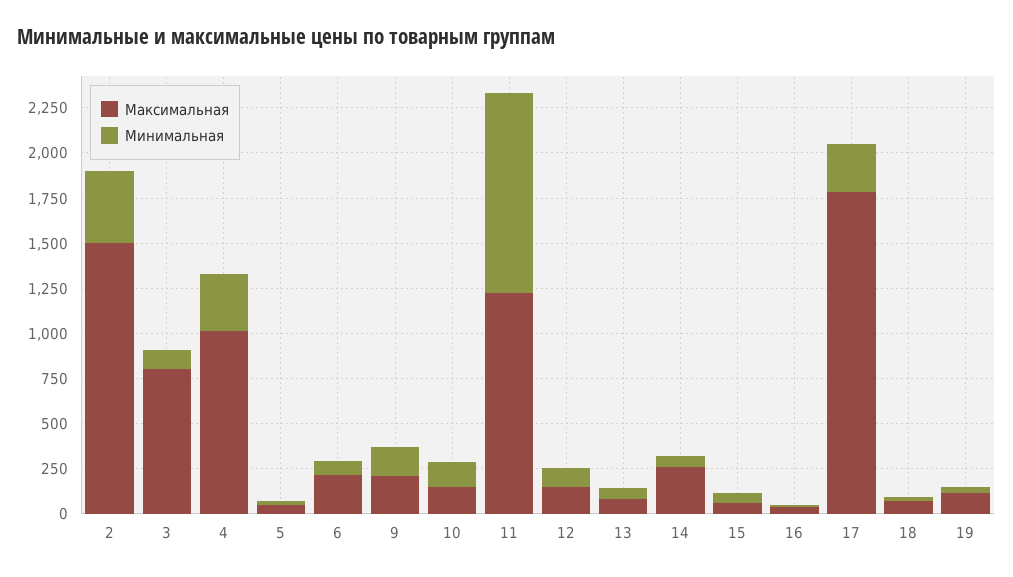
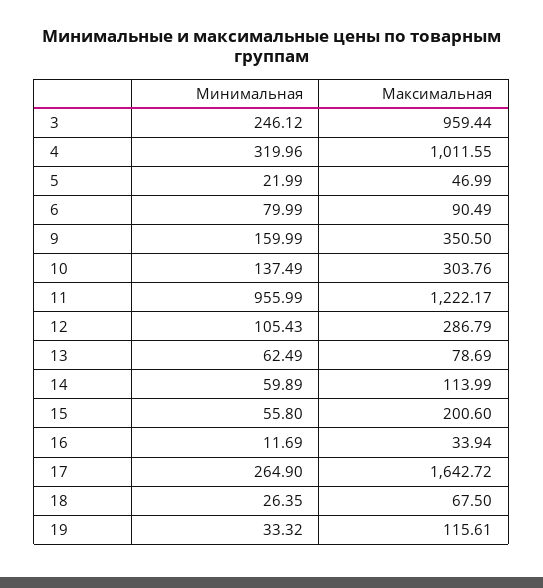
  {
    "Максимальная": {
-     "2": 1500,
-     "3": 800,
+     "3": 959.44,
      "4": 1011.55,
      "5": 46.99,
-     "6": 200,
+     "6": 90.49,
-     "9": 200,
+     "9": 350.5,
-     "10": 150,
+     "10": 303.76,
      "11": 1222.17,
-     "12": 150,
+     "12": 286.79,
      "13": 78.69,
-     "14": 250,
+     "14": 113.99,
-     "15": 50,
+     "15": 200.6,
      "16": 33.94,
-     "17": 1800,
+     "17": 1642.72,
      "18": 67.5,
      "19": 115.61
    },
    "Минимальная": {
-     "2": 400,
-     "3": 100,
+     "3": 246.12,
      "4": 319.96,
      "5": 21.99,
      "6": 79.99,
      "9": 159.99,
      "10": 137.49,
-     "11": 1100,
+     "11": 955.99,
      "12": 105.43,
      "13": 62.49,
      "14": 59.89,
      "15": 55.8,
      "16": 11.69,
      "17": 264.9,
      "18": 26.35,
      "19": 33.32
    }
  }

